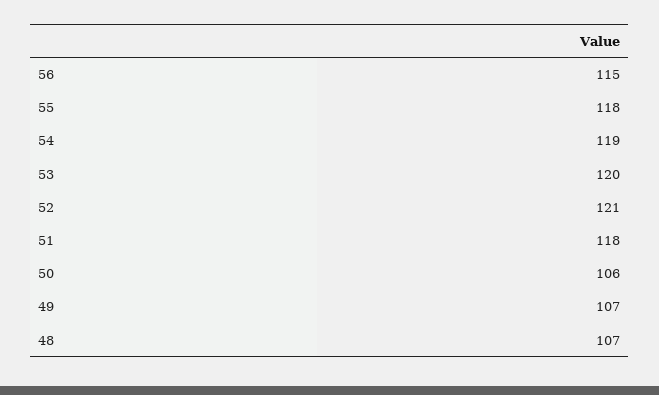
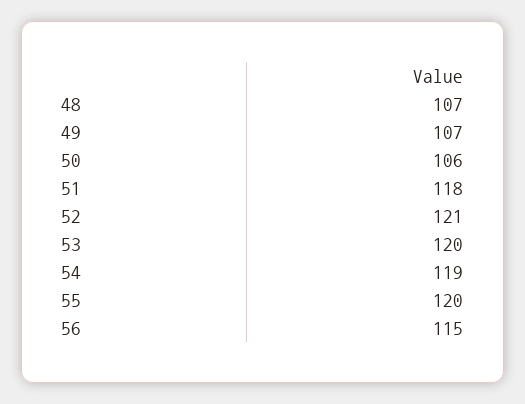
  {
    "56": 115,
-   "55": 118,
+   "55": 120,
    "54": 119,
    "53": 120,
    "52": 121,
    "51": 118,
    "50": 106,
    "49": 107,
    "48": 107
  }

